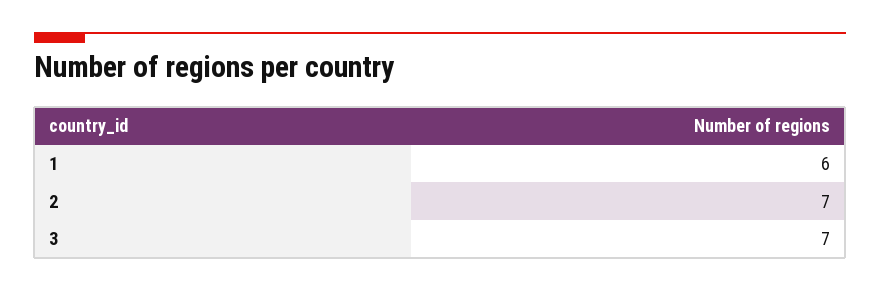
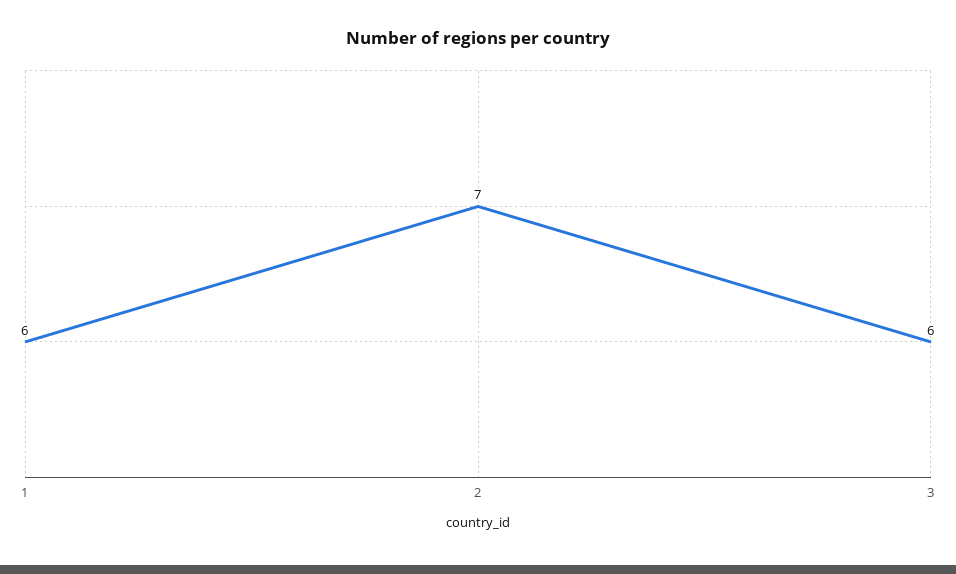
  {
    "1": 6,
    "2": 7,
-   "3": 7
+   "3": 6
  }

